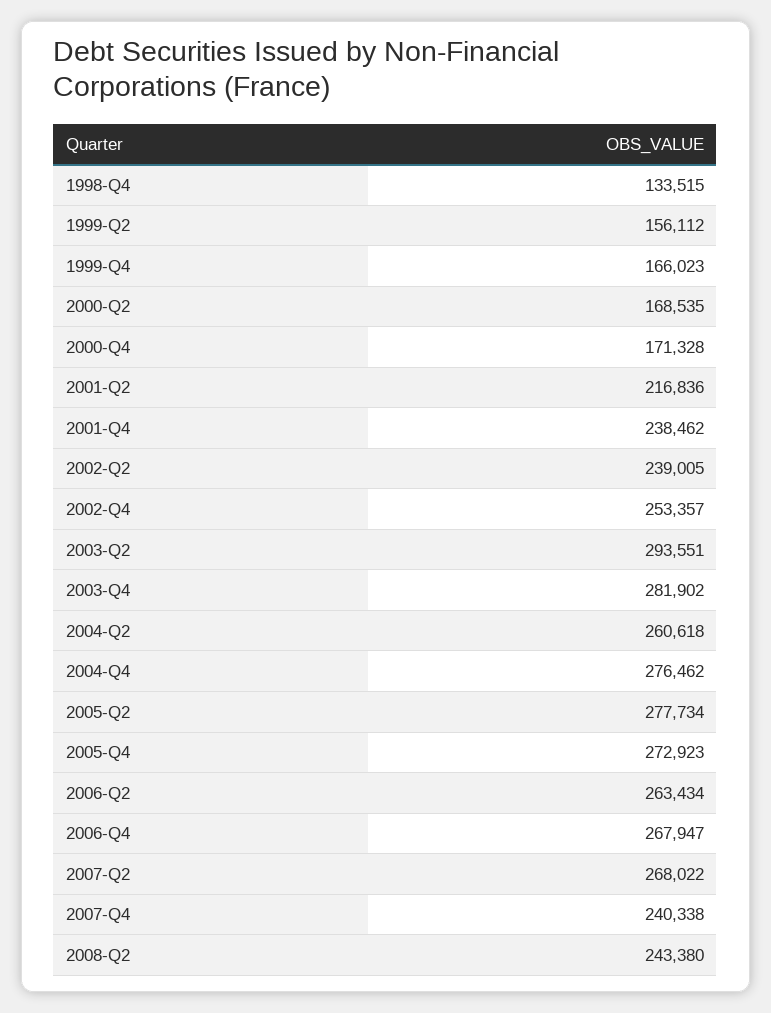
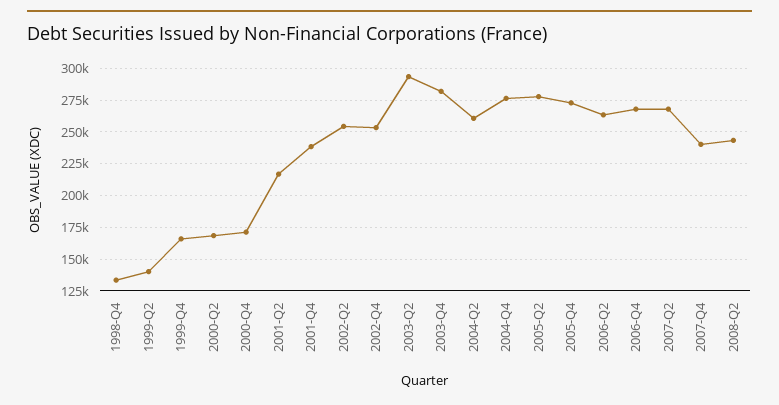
  {
    "1998-Q4": 133515,
-   "1999-Q2": 156112,
+   "1999-Q2": 140000,
    "1999-Q4": 166023,
    "2000-Q2": 168535,
    "2000-Q4": 171328,
    "2001-Q2": 216836,
    "2001-Q4": 238462,
-   "2002-Q2": 239005,
+   "2002-Q2": 255000,
    "2002-Q4": 253357,
    "2003-Q2": 293551,
    "2003-Q4": 281902,
    "2004-Q2": 260618,
    "2004-Q4": 276462,
    "2005-Q2": 277734,
    "2005-Q4": 272923,
    "2006-Q2": 263434,
    "2006-Q4": 267947,
    "2007-Q2": 268022,
    "2007-Q4": 240338,
    "2008-Q2": 243380
  }

